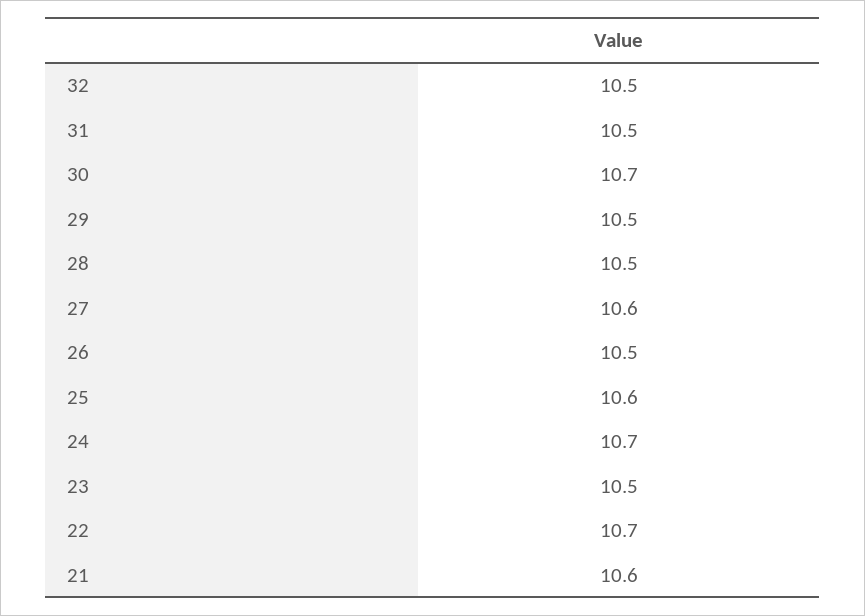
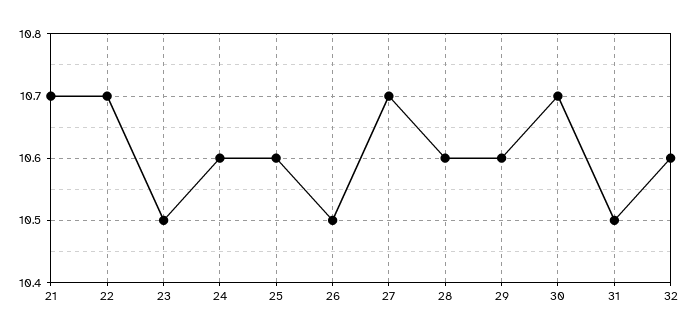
  {
-   "32": 10.5,
+   "32": 10.6,
    "31": 10.5,
    "30": 10.7,
-   "29": 10.5,
+   "29": 10.6,
-   "28": 10.5,
+   "28": 10.6,
-   "27": 10.6,
+   "27": 10.7,
    "26": 10.5,
    "25": 10.6,
-   "24": 10.7,
+   "24": 10.6,
    "23": 10.5,
    "22": 10.7,
-   "21": 10.6
+   "21": 10.7
  }

